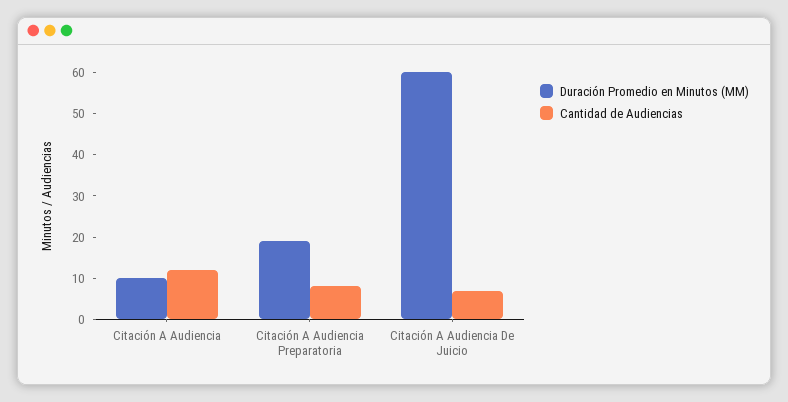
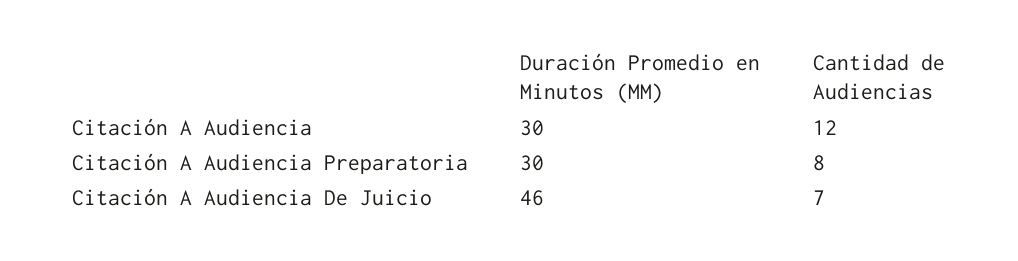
  {
    "Duración Promedio en Minutos (MM)": {
-     "Citación A Audiencia": 10,
+     "Citación A Audiencia": 30,
-     "Citación A Audiencia Preparatoria": 20,
+     "Citación A Audiencia Preparatoria": 30,
-     "Citación A Audiencia De Juicio": 60
+     "Citación A Audiencia De Juicio": 46
    },
    "Cantidad de Audiencias": {
      "Citación A Audiencia": 12,
      "Citación A Audiencia Preparatoria": 8,
      "Citación A Audiencia De Juicio": 7
    }
  }

